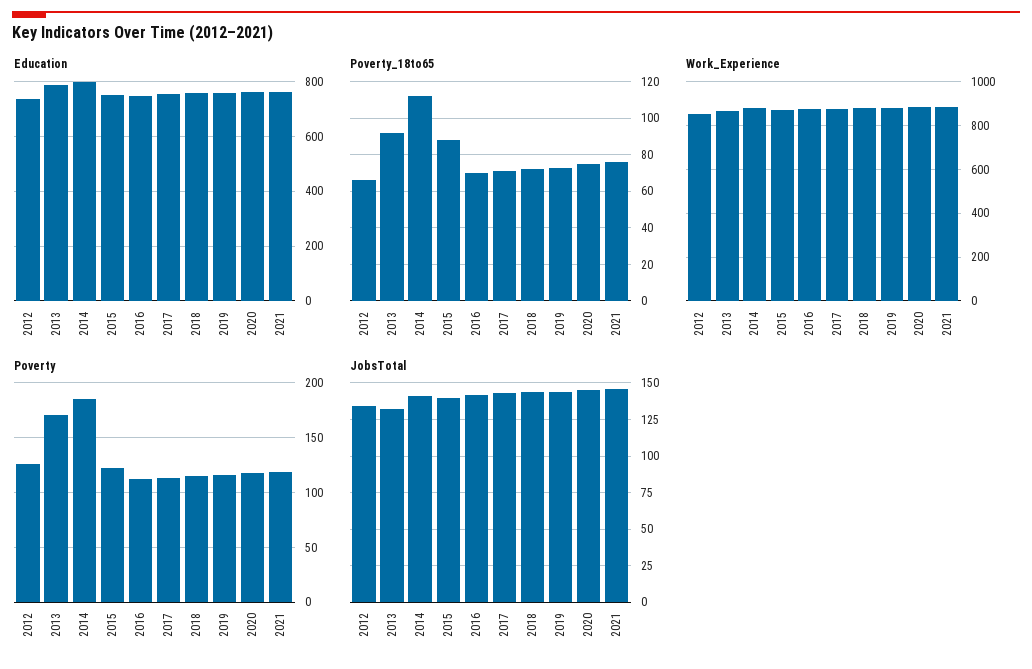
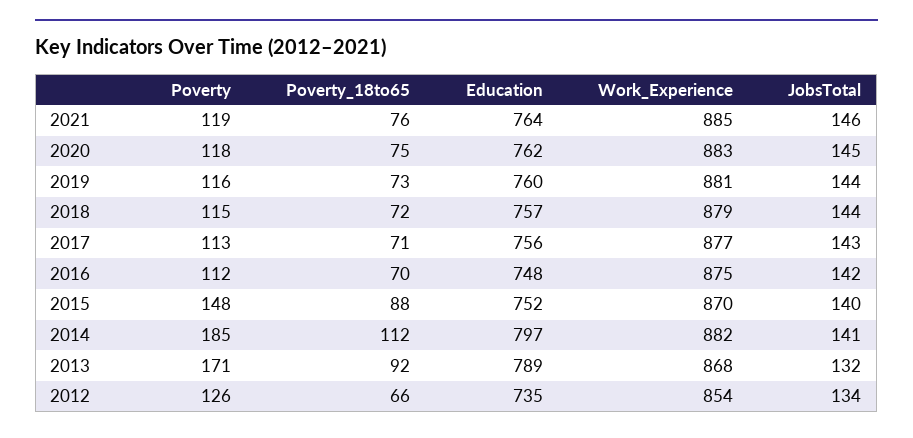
  {
    "Education": {
      "2012": 735,
      "2013": 789,
      "2014": 797,
      "2015": 752,
      "2016": 748,
      "2017": 756,
      "2018": 757,
      "2019": 760,
      "2020": 762,
      "2021": 764
    },
    "Poverty_18to65": {
      "2012": 66,
      "2013": 92,
      "2014": 112,
      "2015": 88,
      "2016": 70,
      "2017": 71,
      "2018": 72,
      "2019": 73,
      "2020": 75,
      "2021": 76
    },
    "Work_Experience": {
      "2012": 854,
      "2013": 868,
      "2014": 882,
      "2015": 870,
      "2016": 875,
      "2017": 877,
      "2018": 879,
      "2019": 881,
      "2020": 883,
      "2021": 885
    },
    "Poverty": {
      "2012": 126,
      "2013": 171,
      "2014": 185,
-     "2015": 120,
+     "2015": 148,
      "2016": 112,
      "2017": 113,
      "2018": 115,
      "2019": 116,
      "2020": 118,
      "2021": 119
    },
    "JobsTotal": {
      "2012": 134,
      "2013": 132,
      "2014": 141,
      "2015": 140,
      "2016": 142,
      "2017": 143,
      "2018": 144,
      "2019": 144,
      "2020": 145,
      "2021": 146
    }
  }

